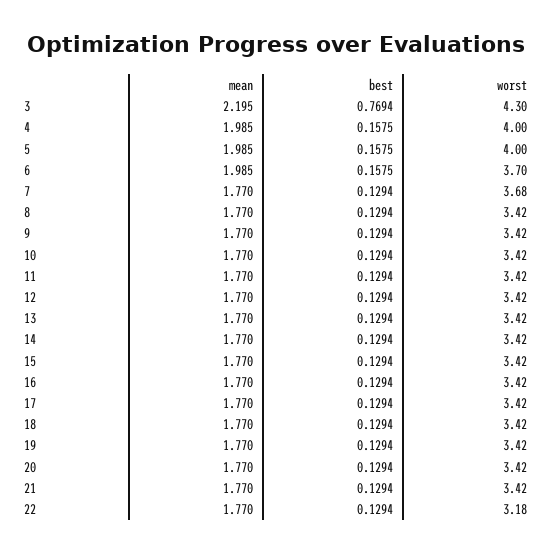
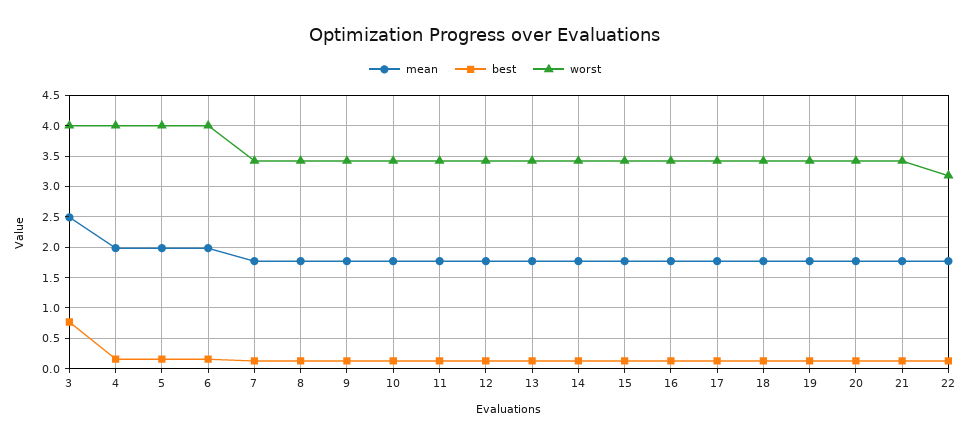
  {
    "mean": {
-     "3": 2.195,
+     "3": 2.5,
      "4": 1.985,
      "5": 1.985,
      "6": 1.985,
      "7": 1.77,
      "8": 1.77,
      "9": 1.77,
      "10": 1.77,
      "11": 1.77,
      "12": 1.77,
      "13": 1.77,
      "14": 1.77,
      "15": 1.77,
      "16": 1.77,
      "17": 1.77,
      "18": 1.77,
      "19": 1.77,
      "20": 1.77,
      "21": 1.77,
      "22": 1.77
    },
    "best": {
      "3": 0.7694,
      "4": 0.1575,
      "5": 0.1575,
      "6": 0.1575,
      "7": 0.1294,
      "8": 0.1294,
      "9": 0.1294,
      "10": 0.1294,
      "11": 0.1294,
      "12": 0.1294,
      "13": 0.1294,
      "14": 0.1294,
      "15": 0.1294,
      "16": 0.1294,
      "17": 0.1294,
      "18": 0.1294,
      "19": 0.1294,
      "20": 0.1294,
      "21": 0.1294,
      "22": 0.1294
    },
    "worst": {
-     "3": 4.3,
+     "3": 4,
      "4": 4,
      "5": 4,
-     "6": 3.7,
+     "6": 4,
-     "7": 3.68,
+     "7": 3.4,
      "8": 3.42,
      "9": 3.42,
      "10": 3.42,
      "11": 3.42,
      "12": 3.42,
      "13": 3.42,
      "14": 3.42,
      "15": 3.42,
      "16": 3.42,
      "17": 3.42,
      "18": 3.42,
      "19": 3.42,
      "20": 3.42,
      "21": 3.42,
      "22": 3.18
    }
  }

